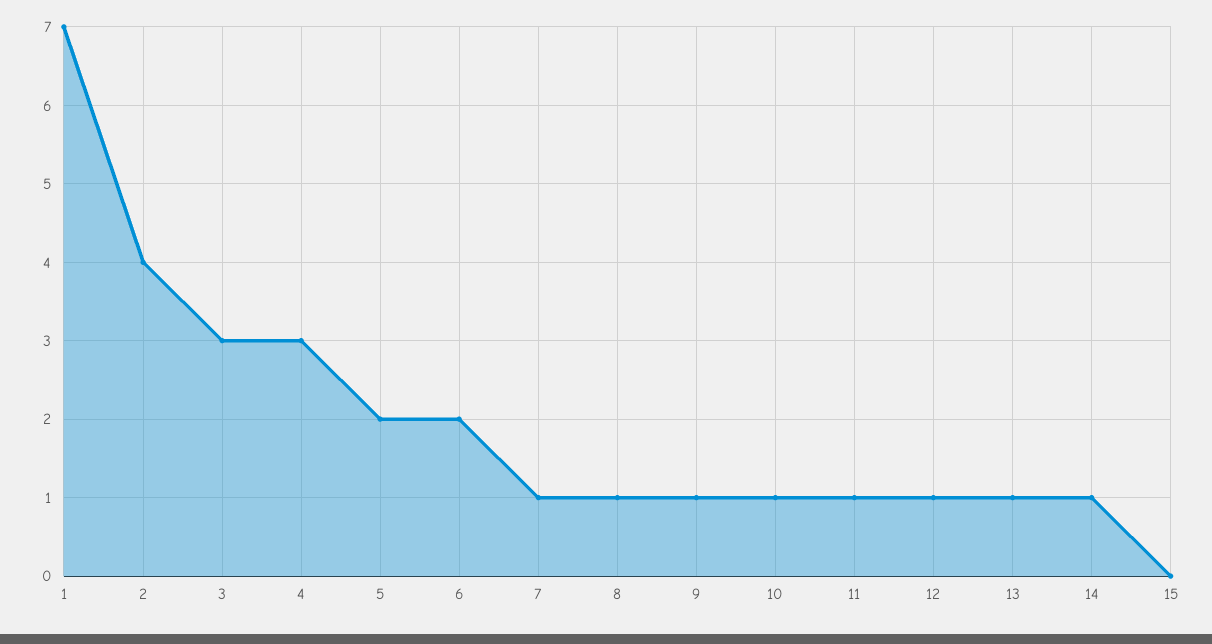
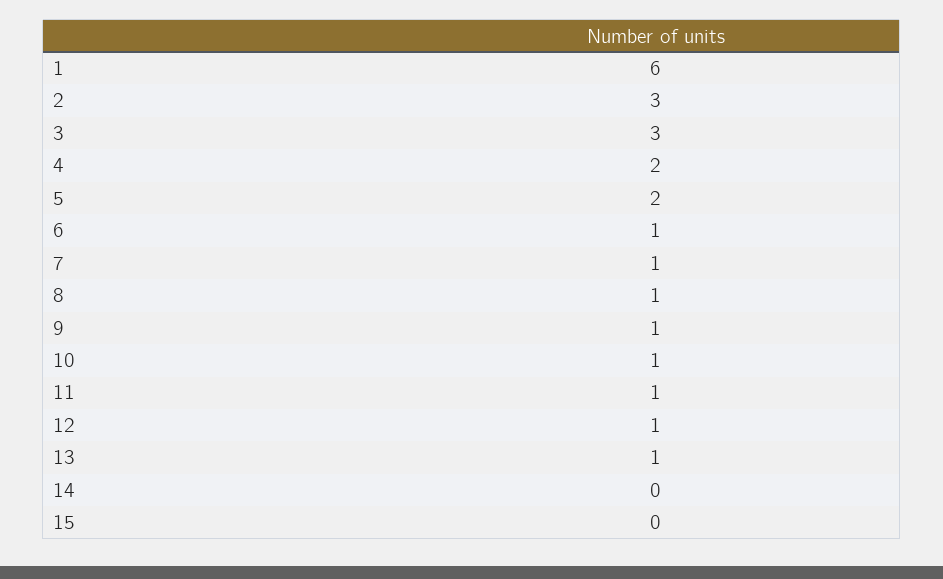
  {
-   "1": 7,
+   "1": 6,
-   "2": 4,
+   "2": 3,
    "3": 3,
-   "4": 3,
+   "4": 2,
    "5": 2,
-   "6": 2,
+   "6": 1,
    "7": 1,
    "8": 1,
    "9": 1,
    "10": 1,
    "11": 1,
    "12": 1,
    "13": 1,
-   "14": 1,
+   "14": 0,
    "15": 0
  }

